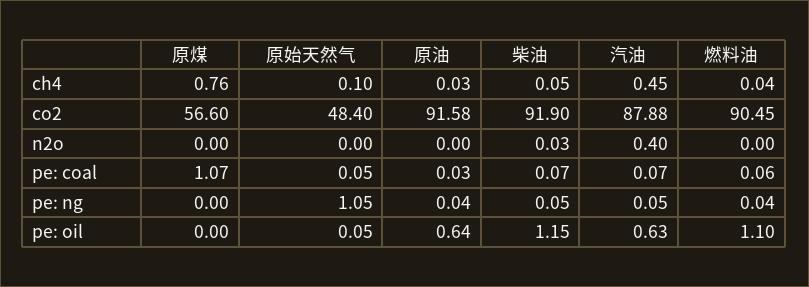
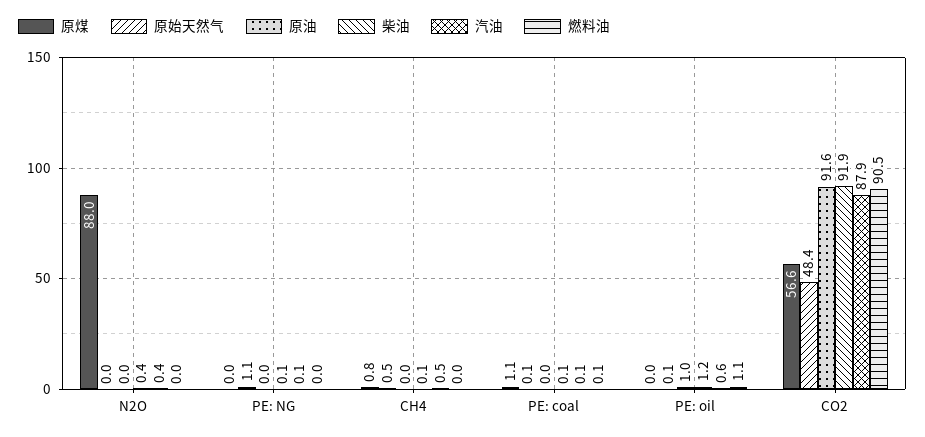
  {
    "原煤": {
      "ch4": 0.76,
      "co2": 56.6,
-     "n2o": 0,
+     "n2o": 88,
      "pe: coal": 1.07,
      "pe: ng": 0,
      "pe: oil": 0
    },
    "原始天然气": {
-     "ch4": 0.1,
+     "ch4": 0.5,
      "co2": 48.4,
      "n2o": 0,
      "pe: coal": 0.05,
      "pe: ng": 1.05,
      "pe: oil": 0.05
    },
    "原油": {
      "ch4": 0.03,
      "co2": 91.58,
      "n2o": 0,
      "pe: coal": 0.03,
      "pe: ng": 0.04,
-     "pe: oil": 0.64
+     "pe: oil": 1
    },
    "柴油": {
      "ch4": 0.05,
      "co2": 91.9,
-     "n2o": 0.03,
+     "n2o": 0.4,
      "pe: coal": 0.07,
      "pe: ng": 0.05,
      "pe: oil": 1.15
    },
    "汽油": {
      "ch4": 0.45,
      "co2": 87.88,
      "n2o": 0.4,
      "pe: coal": 0.07,
      "pe: ng": 0.05,
      "pe: oil": 0.63
    },
    "燃料油": {
      "ch4": 0.04,
      "co2": 90.45,
      "n2o": 0,
      "pe: coal": 0.06,
      "pe: ng": 0.04,
      "pe: oil": 1.1
    }
  }

